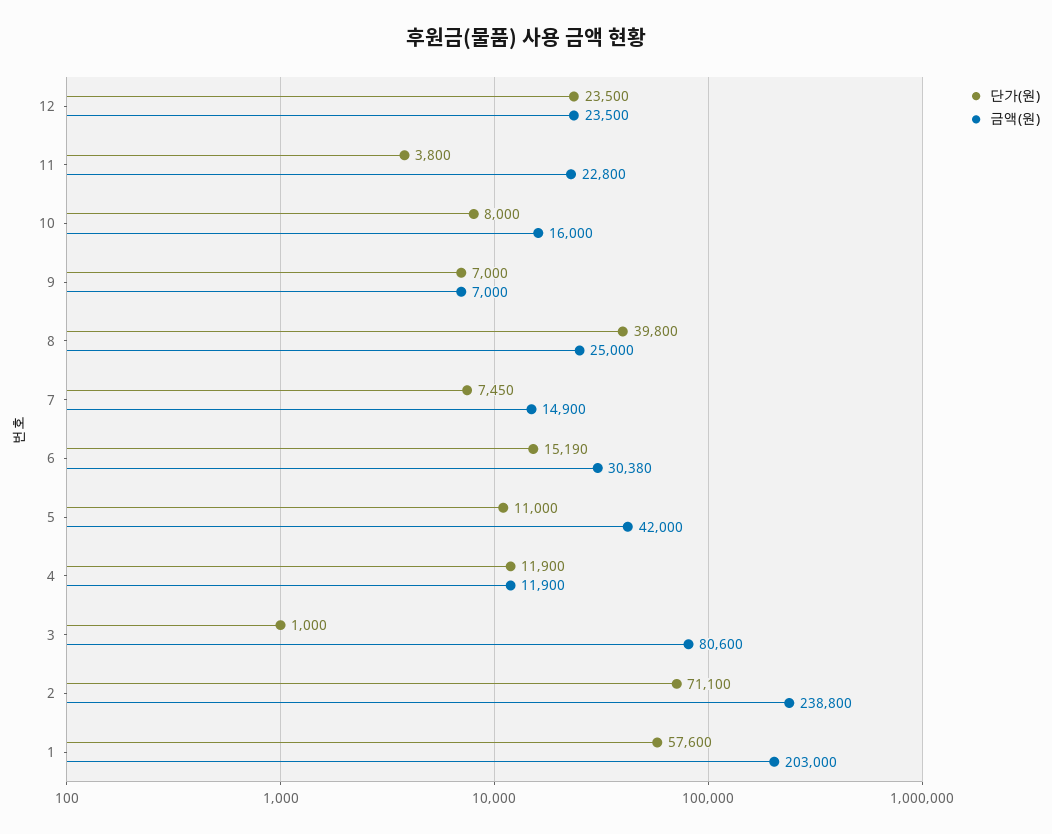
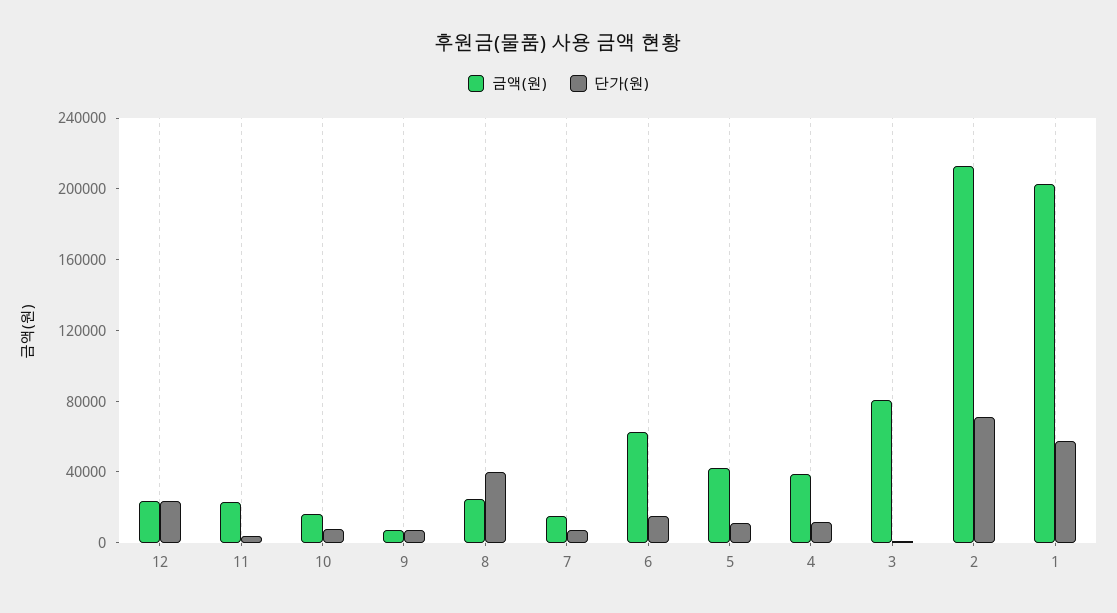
  {
    "단가(원)": {
      "12": 23500,
      "11": 3800,
      "10": 8000,
      "9": 7000,
      "8": 39800,
      "7": 7450,
      "6": 15190,
      "5": 11000,
      "4": 11900,
      "3": 1000,
      "2": 71100,
      "1": 57600
    },
    "금액(원)": {
      "12": 23500,
      "11": 22800,
      "10": 16000,
      "9": 7000,
      "8": 25000,
      "7": 14900,
-     "6": 30380,
+     "6": 60000,
      "5": 42000,
-     "4": 11900,
+     "4": 40000,
      "3": 80600,
-     "2": 238800,
+     "2": 210000,
      "1": 203000
    }
  }

